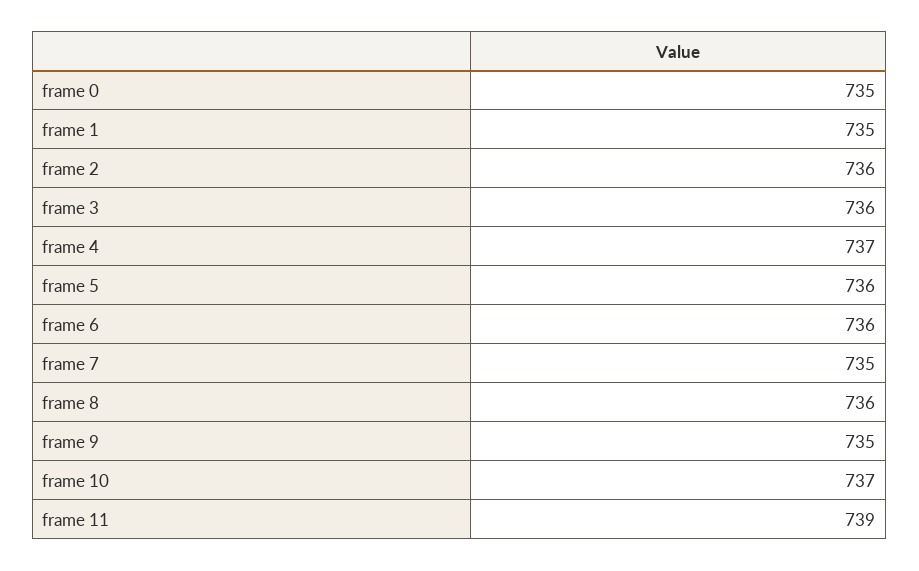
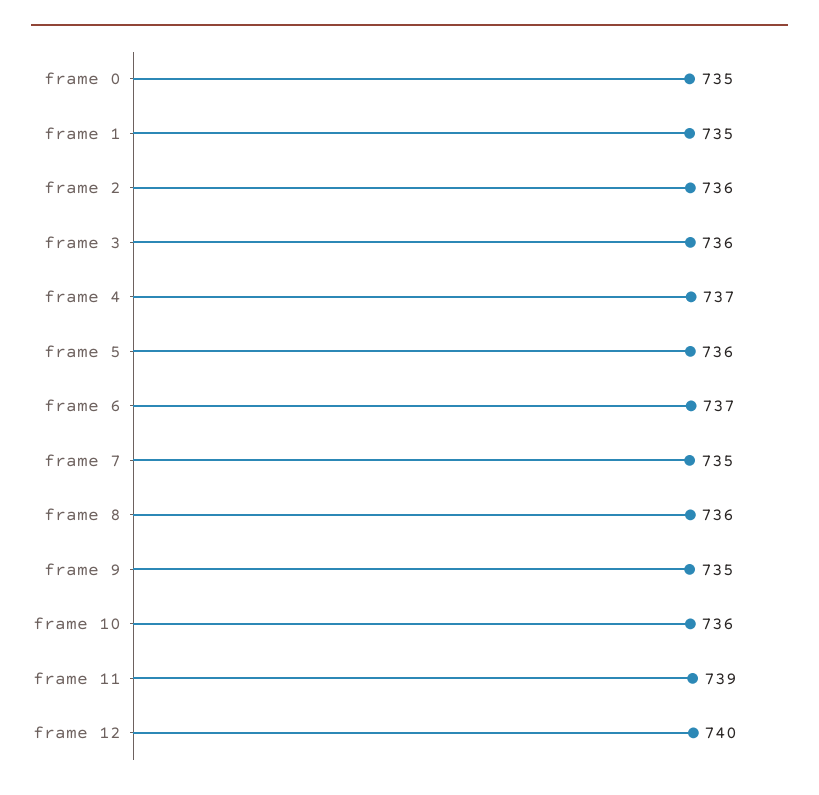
  {
    "frame 0": 735,
    "frame 1": 735,
    "frame 2": 736,
    "frame 3": 736,
    "frame 4": 737,
    "frame 5": 736,
-   "frame 6": 736,
+   "frame 6": 737,
    "frame 7": 735,
    "frame 8": 736,
    "frame 9": 735,
-   "frame 10": 737,
+   "frame 10": 736,
-   "frame 11": 739
+   "frame 11": 739,
+   "frame 12": 740
  }

